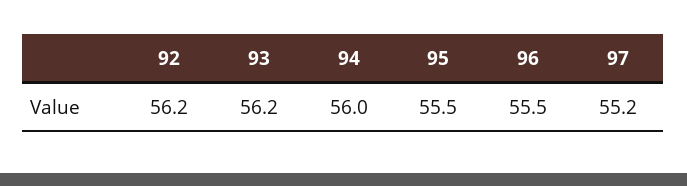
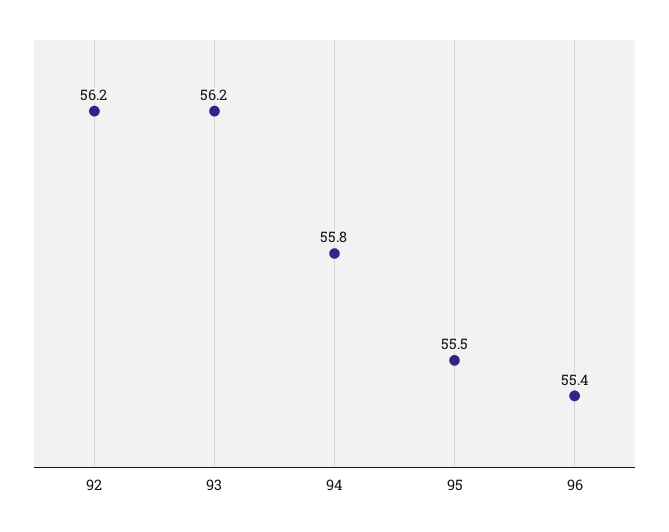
  {
    "92": 56.2,
    "93": 56.2,
-   "94": 56,
+   "94": 55.8,
    "95": 55.5,
-   "96": 55.5,
+   "96": 55.4
-   "97": 55.2
  }

